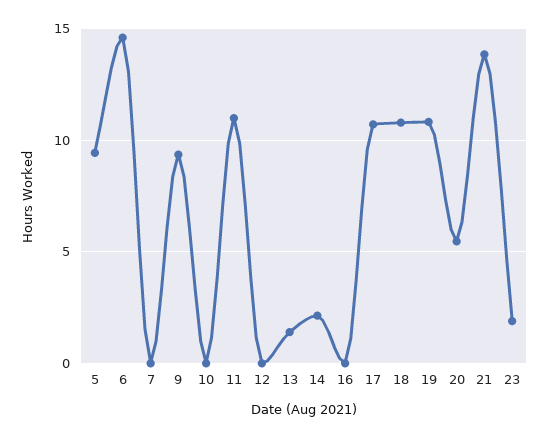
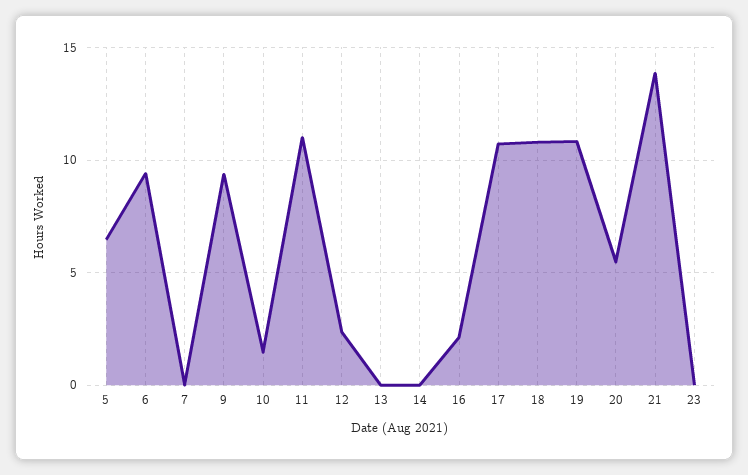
  {
-   "5": 9.5,
+   "5": 6.5,
-   "6": 14.5,
+   "6": 9.5,
    "7": 0,
    "9": 9.5,
-   "10": 0,
+   "10": 1.5,
    "11": 11,
-   "12": 0,
+   "12": 2.5,
-   "13": 1.5,
+   "13": 0,
-   "14": 2,
+   "14": 0,
-   "16": 0,
+   "16": 2,
    "17": 10.5,
    "18": 11,
    "19": 11,
    "20": 5.5,
    "21": 14,
-   "23": 2
+   "23": 0
  }

